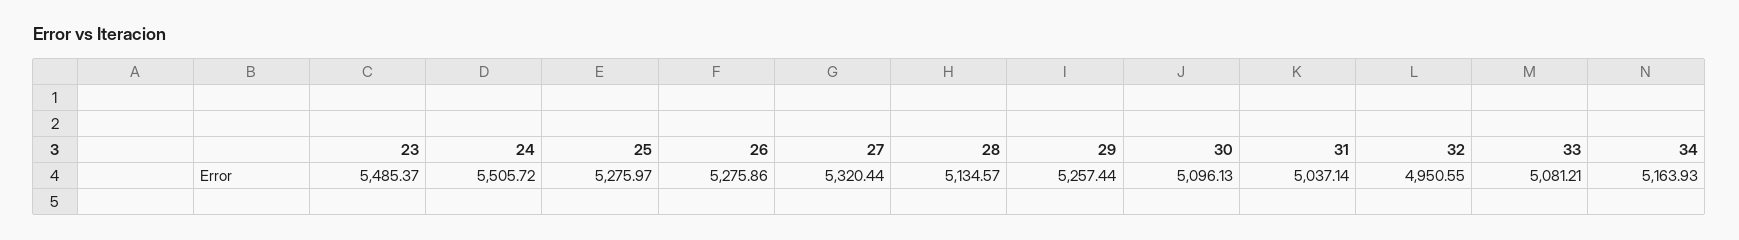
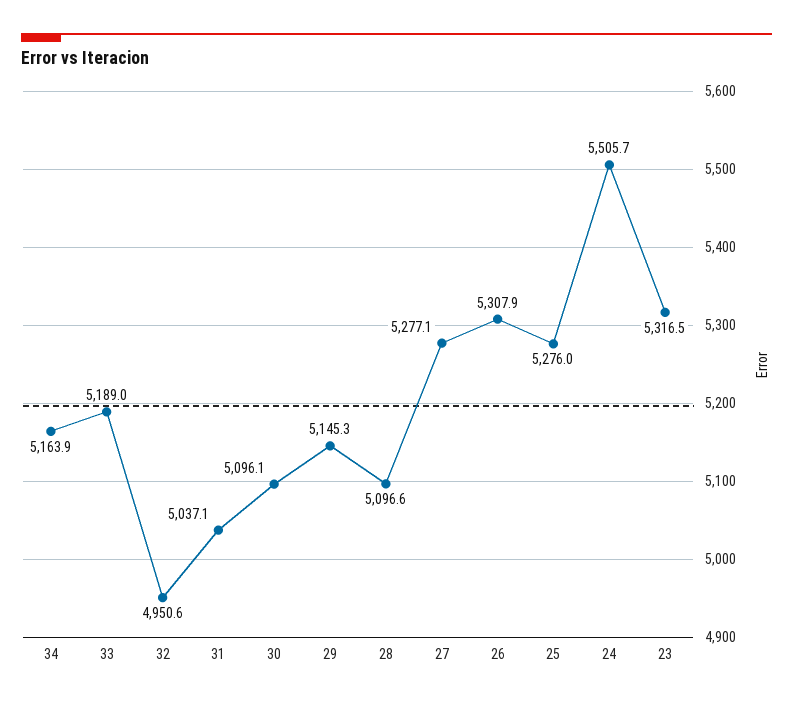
  {
-   "23": 5485.37,
+   "23": 5316.5,
    "24": 5505.72,
    "25": 5275.97,
-   "26": 5275.86,
+   "26": 5307.9,
-   "27": 5320.44,
+   "27": 5277.1,
-   "28": 5134.57,
+   "28": 5096.6,
-   "29": 5257.44,
+   "29": 5145.3,
    "30": 5096.13,
    "31": 5037.14,
    "32": 4950.55,
-   "33": 5081.21,
+   "33": 5189,
    "34": 5163.93
  }

